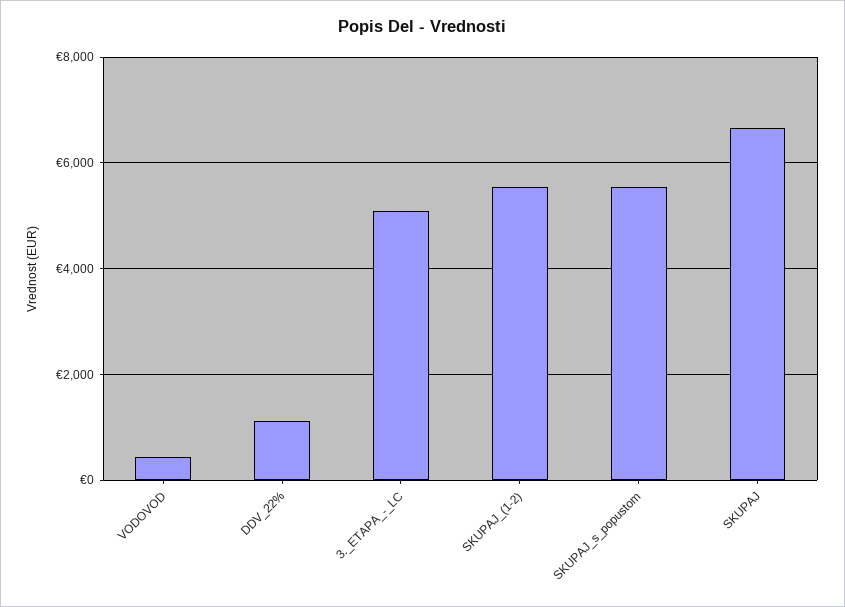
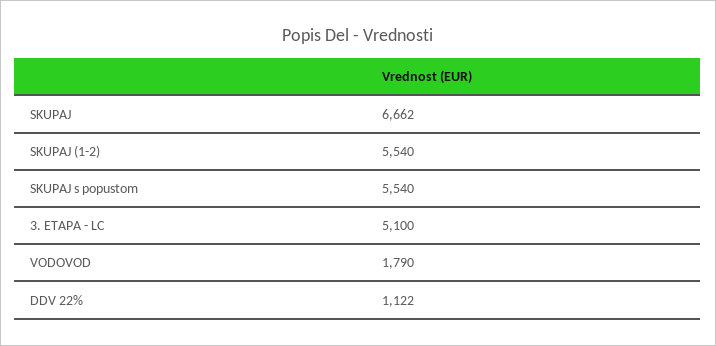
  {
-   "VODOVOD": 400,
+   "VODOVOD": 1790,
    "DDV_22%": 1122,
    "3._ETAPA_-_LC": 5100,
    "SKUPAJ_(1-2)": 5540,
    "SKUPAJ_s_popustom": 5540,
    "SKUPAJ": 6662
  }

